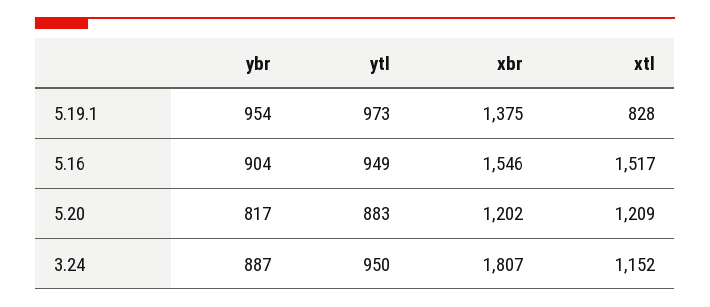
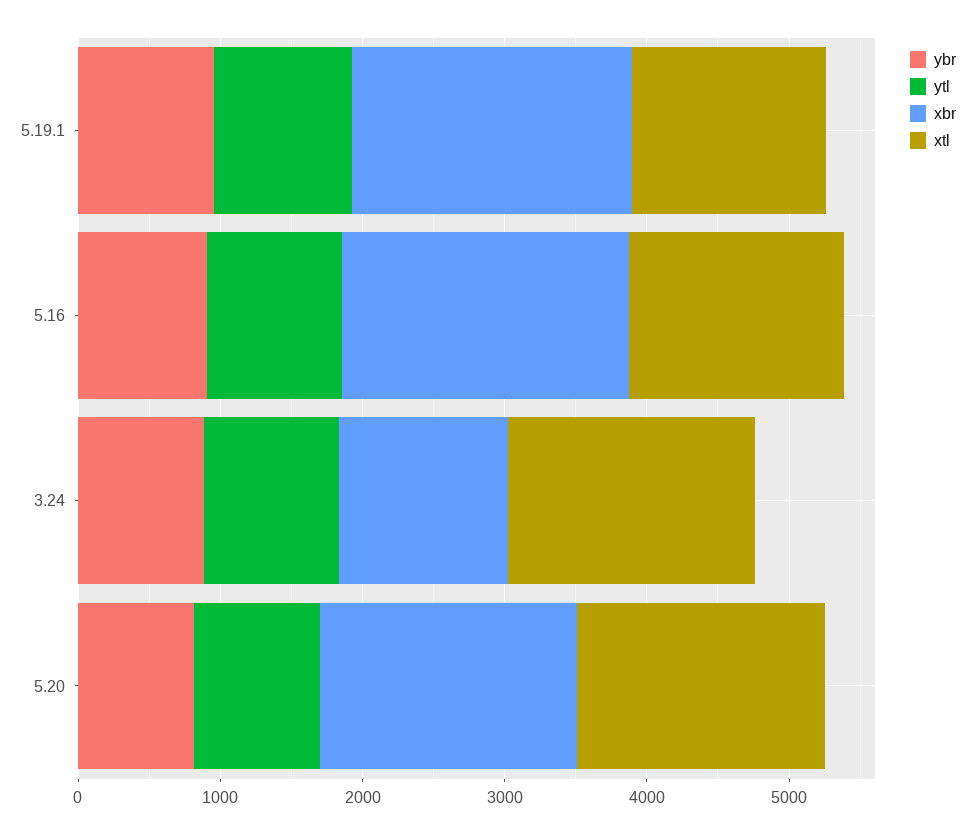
  {
    "ybr": {
      "5.19.1": 954,
      "5.16": 904,
      "5.20": 817,
      "3.24": 887
    },
    "ytl": {
      "5.19.1": 973,
      "5.16": 949,
      "5.20": 883,
      "3.24": 950
    },
    "xbr": {
-     "5.19.1": 1375,
+     "5.19.1": 2000,
-     "5.16": 1546,
+     "5.16": 2000,
-     "5.20": 1202,
+     "5.20": 1800,
-     "3.24": 1807
+     "3.24": 1200
    },
    "xtl": {
-     "5.19.1": 828,
+     "5.19.1": 1400,
      "5.16": 1517,
-     "5.20": 1209,
+     "5.20": 1800,
-     "3.24": 1152
+     "3.24": 1800
    }
  }

